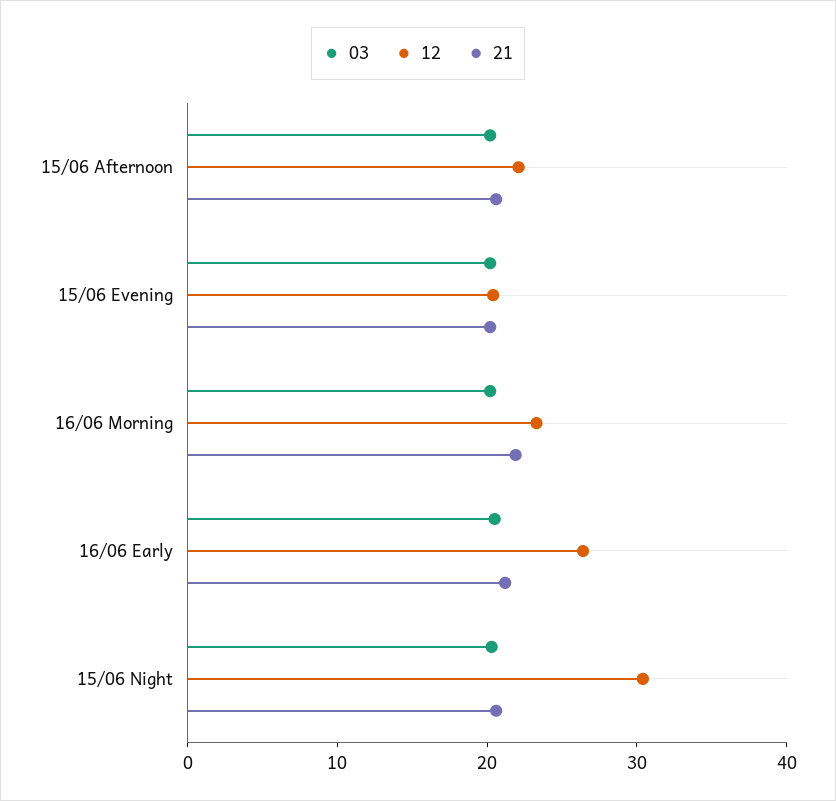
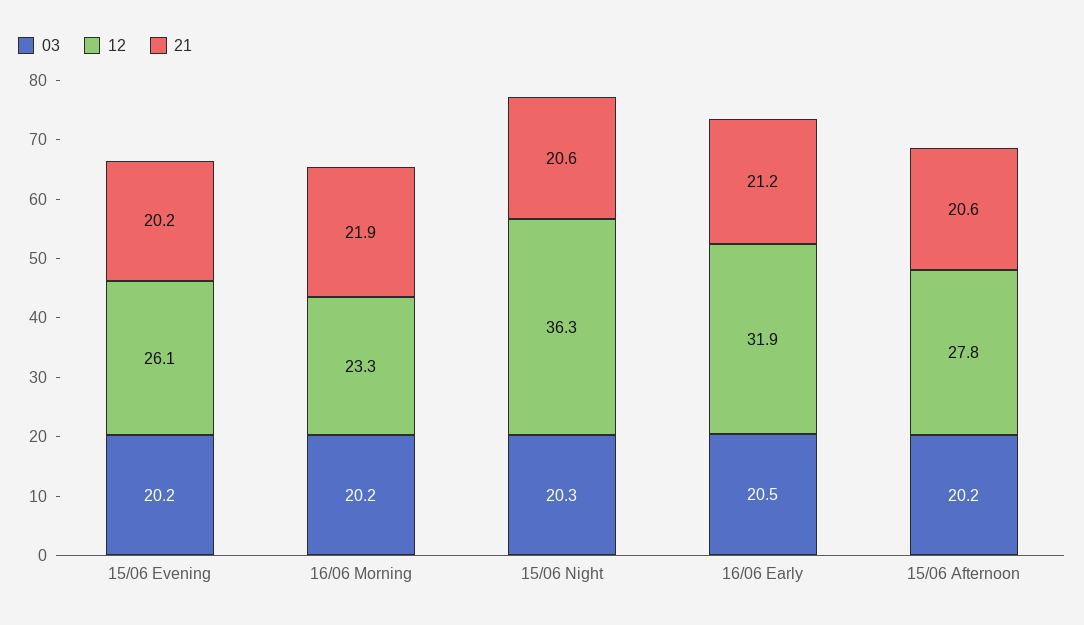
  {
    "03": {
      "15/06 Afternoon": 20.2,
      "15/06 Evening": 20.2,
      "16/06 Morning": 20.2,
      "16/06 Early": 20.5,
      "15/06 Night": 20.3
    },
    "12": {
-     "15/06 Afternoon": 22,
+     "15/06 Afternoon": 27.8,
-     "15/06 Evening": 20,
+     "15/06 Evening": 26.1,
      "16/06 Morning": 23.3,
-     "16/06 Early": 26,
+     "16/06 Early": 31.9,
-     "15/06 Night": 30
+     "15/06 Night": 36.3
    },
    "21": {
      "15/06 Afternoon": 20.6,
      "15/06 Evening": 20.2,
      "16/06 Morning": 21.9,
      "16/06 Early": 21.2,
      "15/06 Night": 20.6
    }
  }

